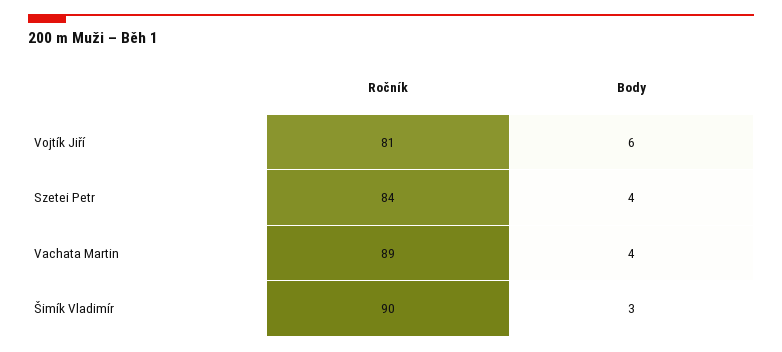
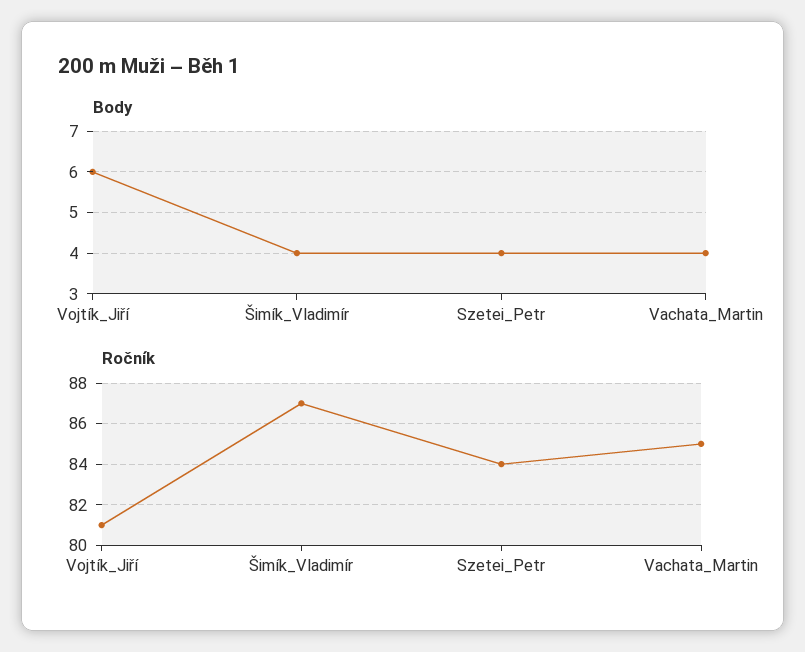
  {
    "Ročník": {
      "Vojtík Jiří": 81,
      "Szetei Petr": 84,
-     "Vachata Martin": 89,
+     "Vachata Martin": 85,
-     "Šimík Vladimír": 90
+     "Šimík Vladimír": 87
    },
    "Body": {
      "Vojtík Jiří": 6,
      "Szetei Petr": 4,
      "Vachata Martin": 4,
-     "Šimík Vladimír": 3
+     "Šimík Vladimír": 4
    }
  }

